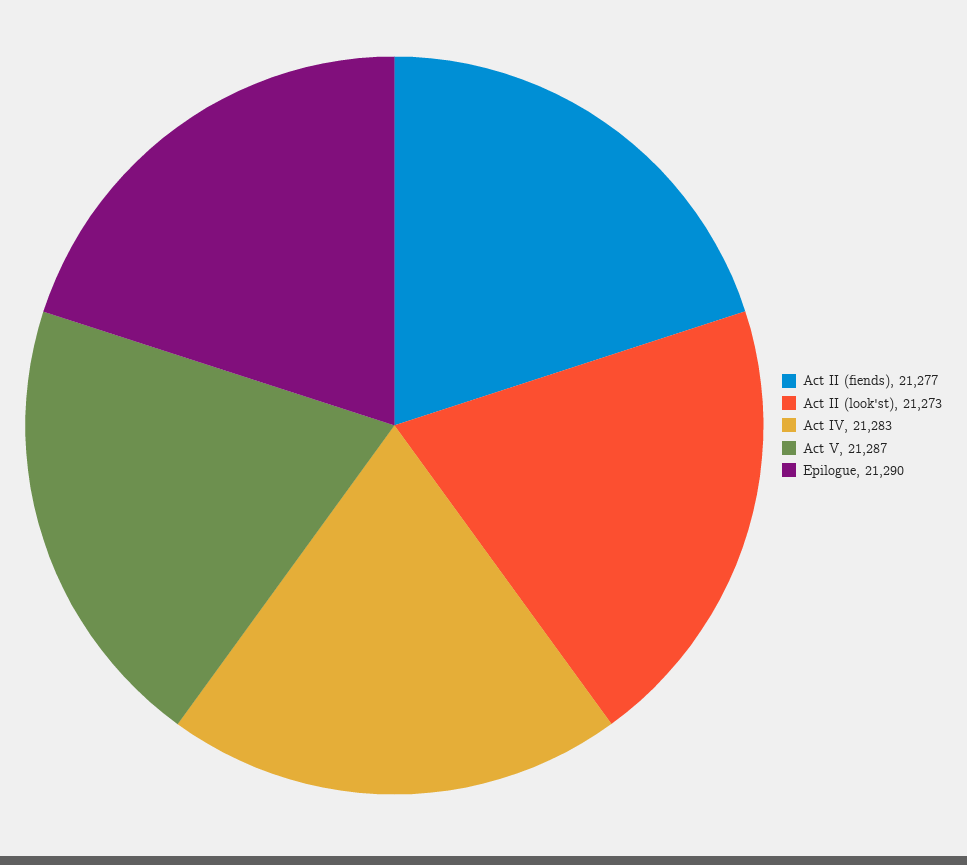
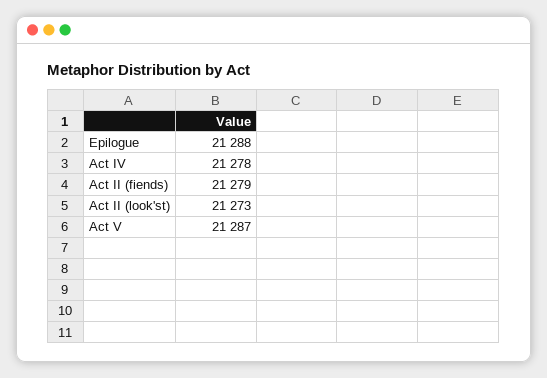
  {
-   "Act II (fiends)": 21277,
+   "Act II (fiends)": 21279,
    "Act II (look'st)": 21273,
-   "Act IV": 21283,
+   "Act IV": 21278,
    "Act V": 21287,
-   "Epilogue": 21290
+   "Epilogue": 21288
  }

